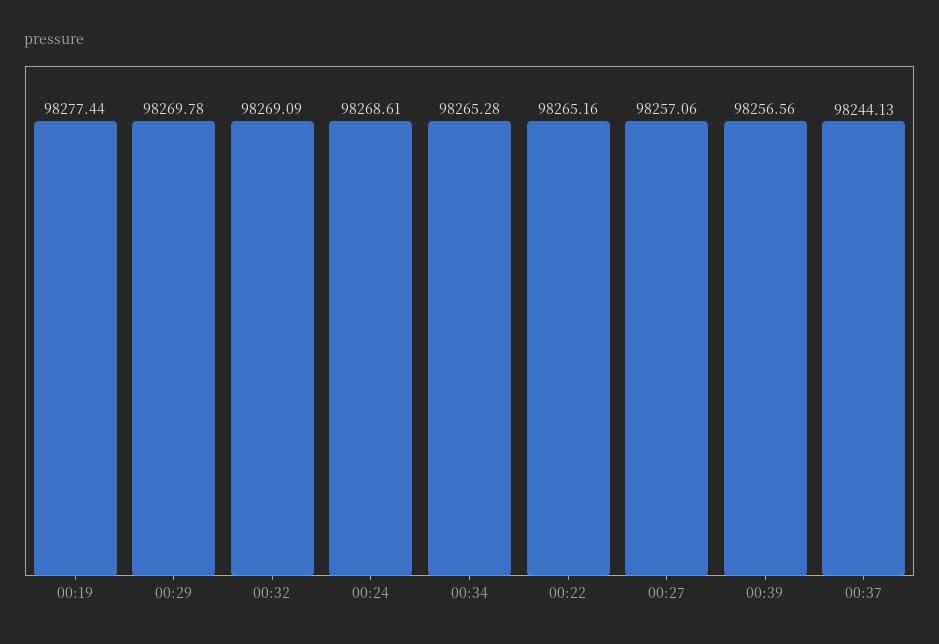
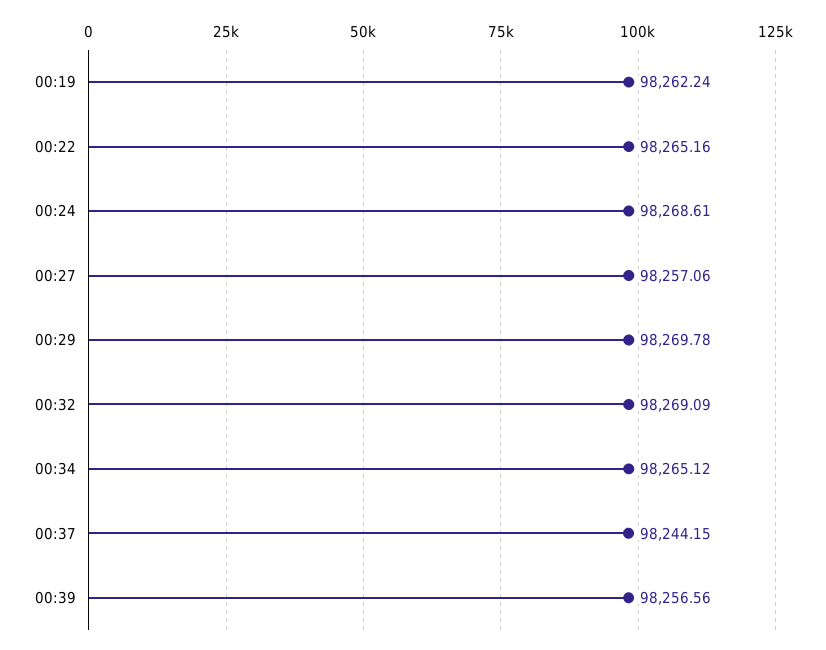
  {
-   "00:19": 98277.44,
+   "00:19": 98262.24,
    "00:29": 98269.78,
    "00:32": 98269.09,
    "00:24": 98268.61,
-   "00:34": 98265.28,
+   "00:34": 98265.12,
    "00:22": 98265.16,
    "00:27": 98257.06,
    "00:39": 98256.56,
-   "00:37": 98244.13
+   "00:37": 98244.15
  }

